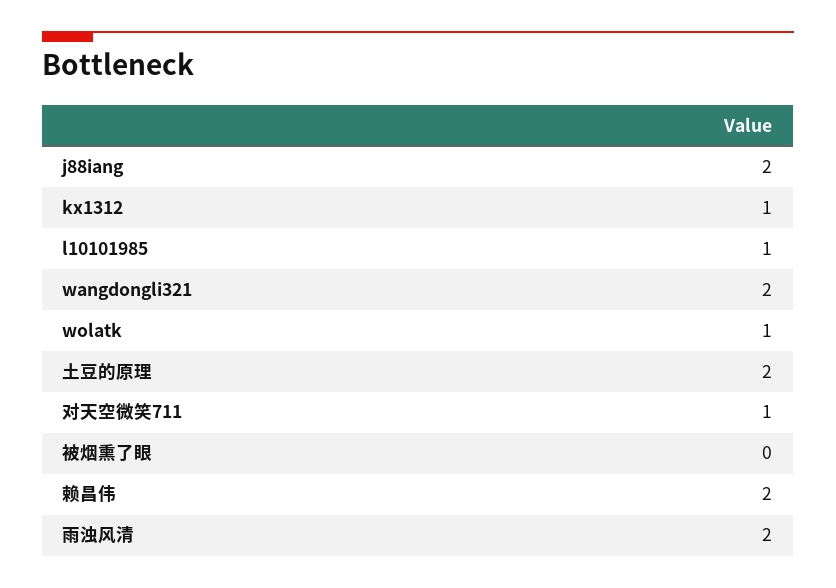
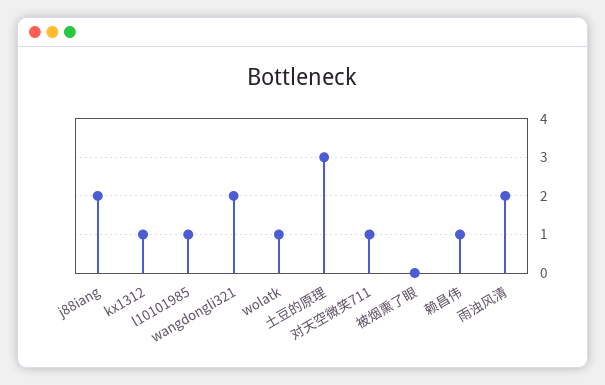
  {
    "j88iang": 2,
    "kx1312": 1,
    "l10101985": 1,
    "wangdongli321": 2,
    "wolatk": 1,
-   "土豆的原理": 2,
+   "土豆的原理": 3,
    "对天空微笑711": 1,
    "被烟熏了眼": 0,
-   "赖昌伟": 2,
+   "赖昌伟": 1,
    "雨浊风清": 2
  }

